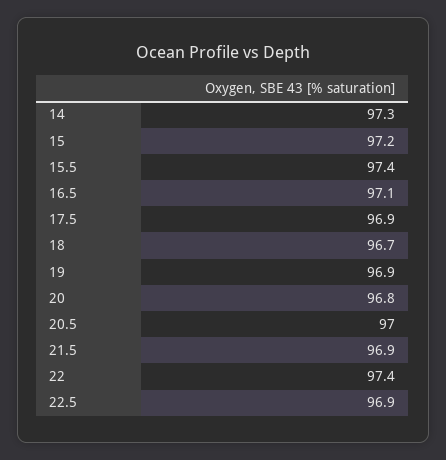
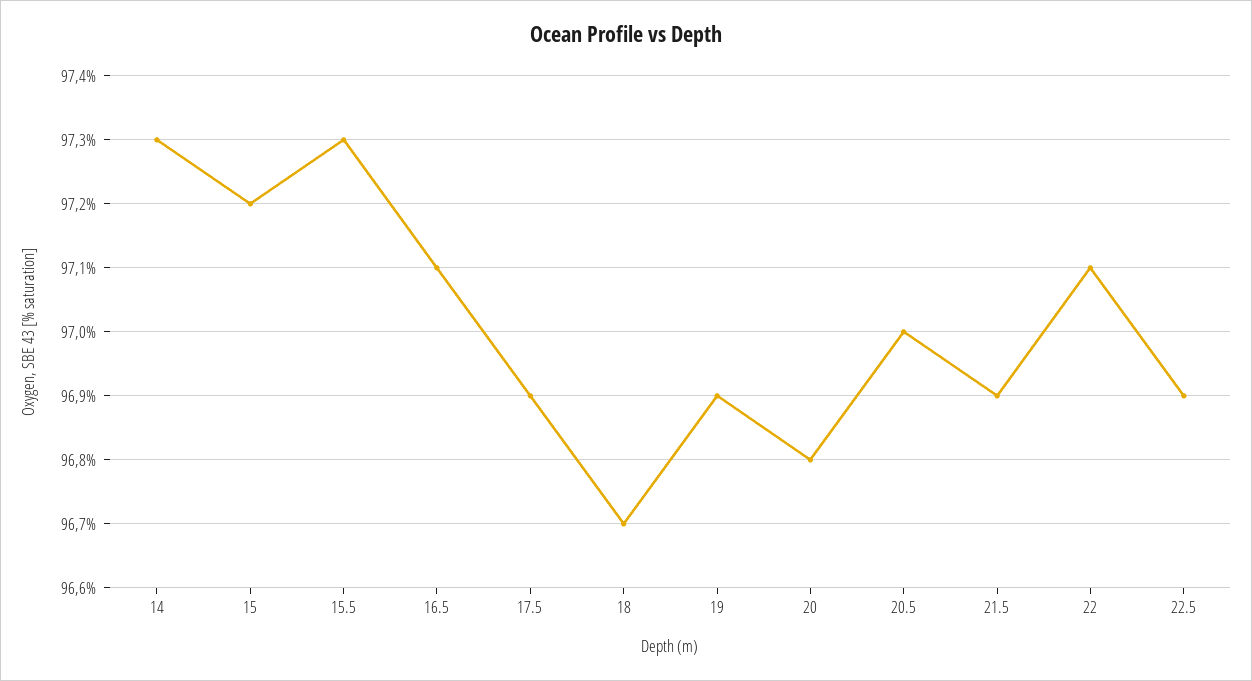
  {
    "14": 97.3,
    "15": 97.2,
-   "15.5": 97.4,
+   "15.5": 97.3,
    "16.5": 97.1,
    "17.5": 96.9,
    "18": 96.7,
    "19": 96.9,
    "20": 96.8,
    "20.5": 97,
    "21.5": 96.9,
-   "22": 97.4,
+   "22": 97.1,
    "22.5": 96.9
  }

